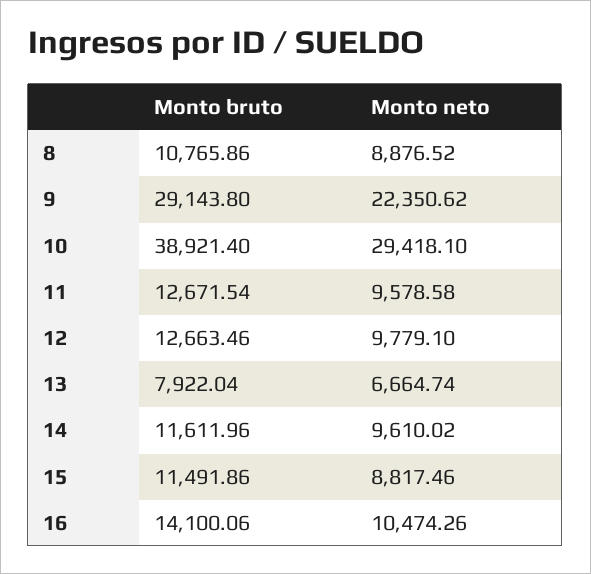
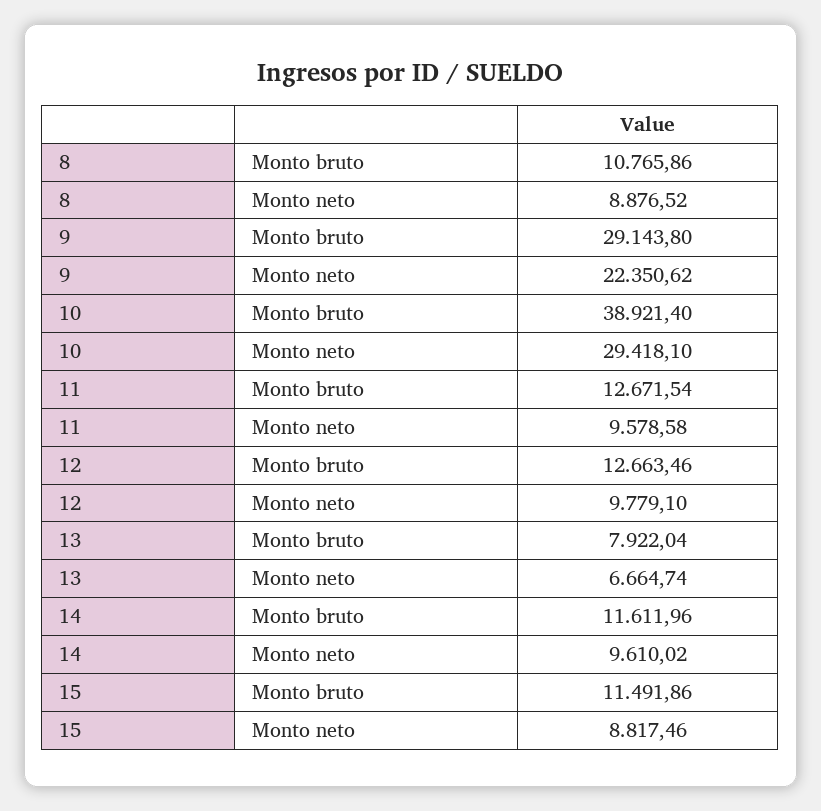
  {
    "Monto bruto": {
      "8": 10765.86,
      "9": 29143.8,
      "10": 38921.4,
      "11": 12671.54,
      "12": 12663.46,
      "13": 7922.04,
      "14": 11611.96,
-     "15": 11491.86,
+     "15": 11491.86
-     "16": 14100.06
    },
    "Monto neto": {
      "8": 8876.52,
      "9": 22350.62,
      "10": 29418.1,
      "11": 9578.58,
      "12": 9779.1,
      "13": 6664.74,
      "14": 9610.02,
-     "15": 8817.46,
+     "15": 8817.46
-     "16": 10474.26
    }
  }

